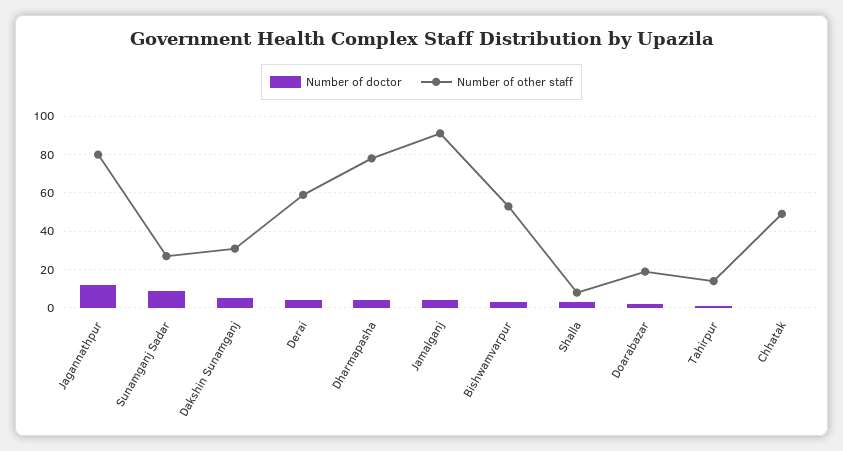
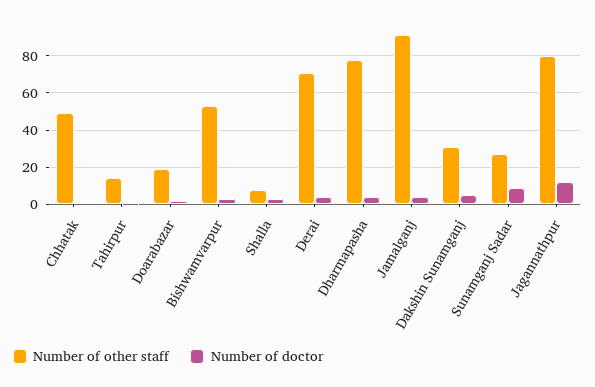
  {
    "Number of doctor": {
      "Jagannathpur": 10,
      "Sunamganj Sadar": 10,
      "Dakshin Sunamganj": 5,
      "Derai": 5,
      "Dharmapasha": 5,
      "Jamalganj": 5,
      "Bishwamvarpur": 5,
      "Shalla": 5,
      "Doarabazar": 0,
      "Tahirpur": 0,
      "Chhatak": 0
    },
    "Number of other staff": {
      "Jagannathpur": 80,
      "Sunamganj Sadar": 25,
      "Dakshin Sunamganj": 30,
-     "Derai": 60,
+     "Derai": 70,
      "Dharmapasha": 80,
      "Jamalganj": 90,
      "Bishwamvarpur": 55,
      "Shalla": 10,
      "Doarabazar": 20,
      "Tahirpur": 15,
      "Chhatak": 50
    }
  }

